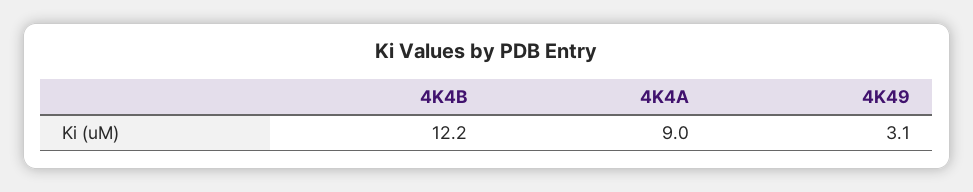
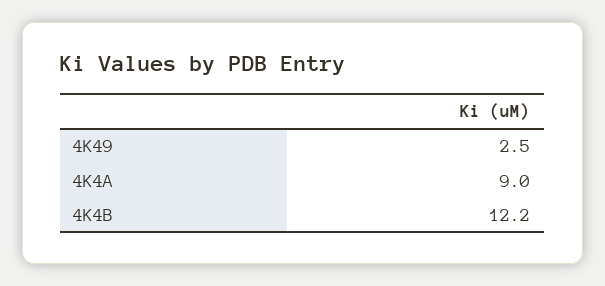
  {
    "4K4B": 12.2,
    "4K4A": 9,
-   "4K49": 3.1
+   "4K49": 2.5
  }

